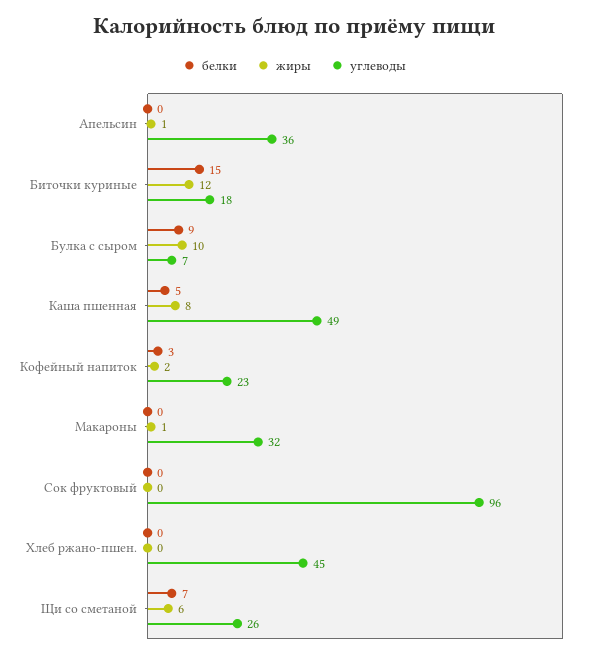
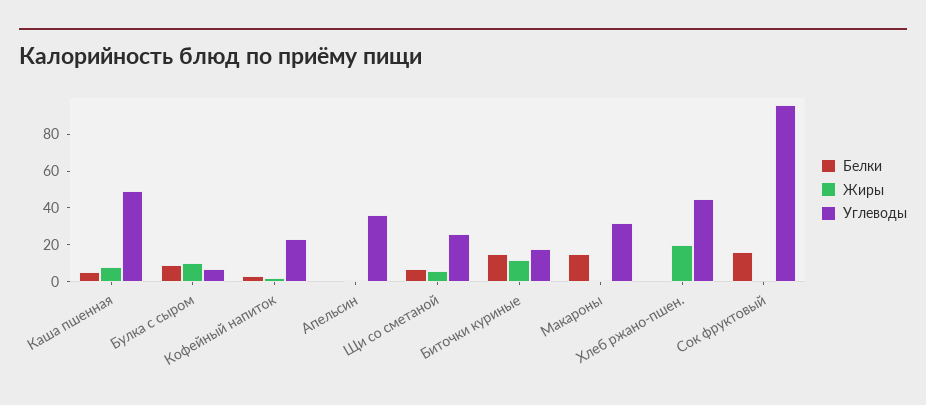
  {
    "белки": {
      "Апельсин": 0,
      "Биточки куриные": 15,
      "Булка с сыром": 9,
      "Каша пшенная": 5,
      "Кофейный напиток": 3,
-     "Макароны": 0,
+     "Макароны": 15,
-     "Сок фруктовый": 0,
+     "Сок фруктовый": 15,
      "Хлеб ржано-пшен.": 0,
      "Щи со сметаной": 7
    },
    "жиры": {
      "Апельсин": 1,
      "Биточки куриные": 12,
      "Булка с сыром": 10,
      "Каша пшенная": 8,
      "Кофейный напиток": 2,
      "Макароны": 1,
      "Сок фруктовый": 0,
-     "Хлеб ржано-пшен.": 0,
+     "Хлеб ржано-пшен.": 20,
      "Щи со сметаной": 6
    },
    "углеводы": {
      "Апельсин": 36,
      "Биточки куриные": 18,
      "Булка с сыром": 7,
      "Каша пшенная": 49,
      "Кофейный напиток": 23,
      "Макароны": 32,
      "Сок фруктовый": 96,
      "Хлеб ржано-пшен.": 45,
      "Щи со сметаной": 26
    }
  }

